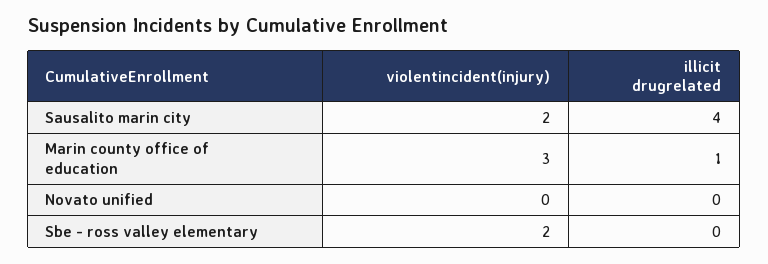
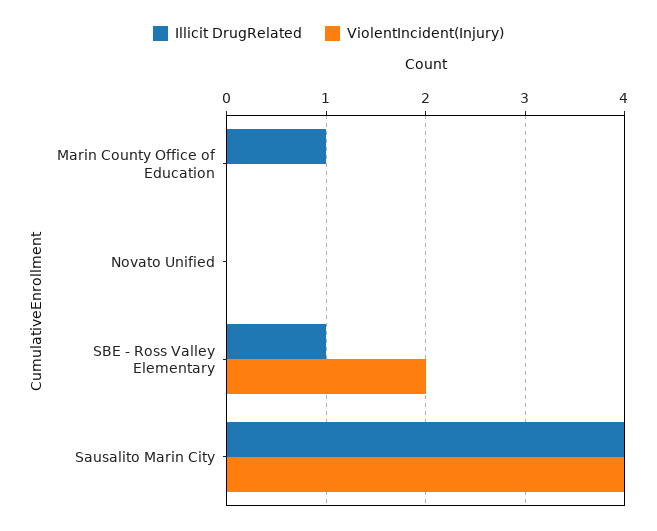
  {
    "violentincident(injury)": {
-     "Sausalito marin city": 2,
+     "Sausalito marin city": 4,
-     "Marin county office of education": 3,
+     "Marin county office of education": 0,
      "Novato unified": 0,
      "Sbe - ross valley elementary": 2
    },
    "illicit drugrelated": {
      "Sausalito marin city": 4,
      "Marin county office of education": 1,
      "Novato unified": 0,
-     "Sbe - ross valley elementary": 0
+     "Sbe - ross valley elementary": 1
    }
  }

